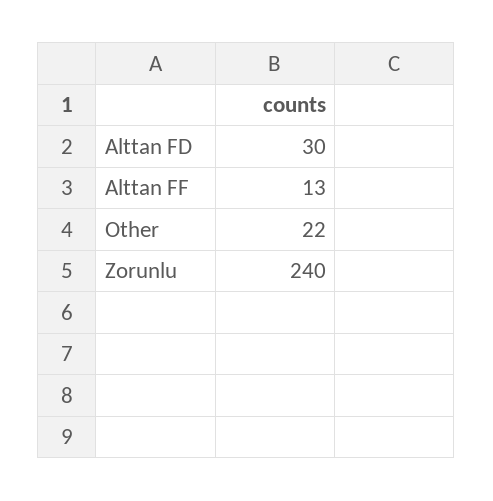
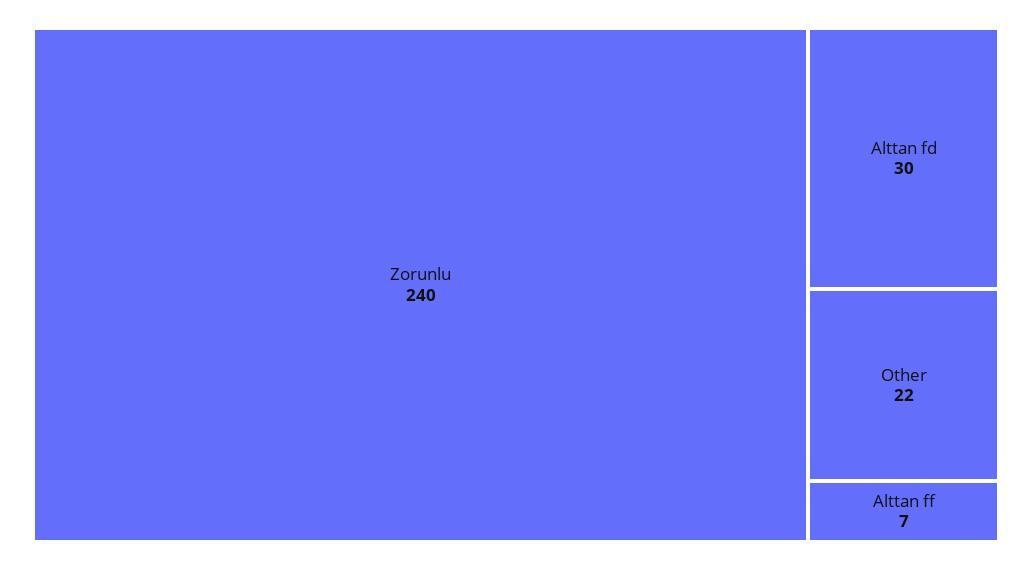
  {
    "Alttan FD": 30,
-   "Alttan FF": 13,
+   "Alttan FF": 7,
    "Other": 22,
    "Zorunlu": 240
  }

